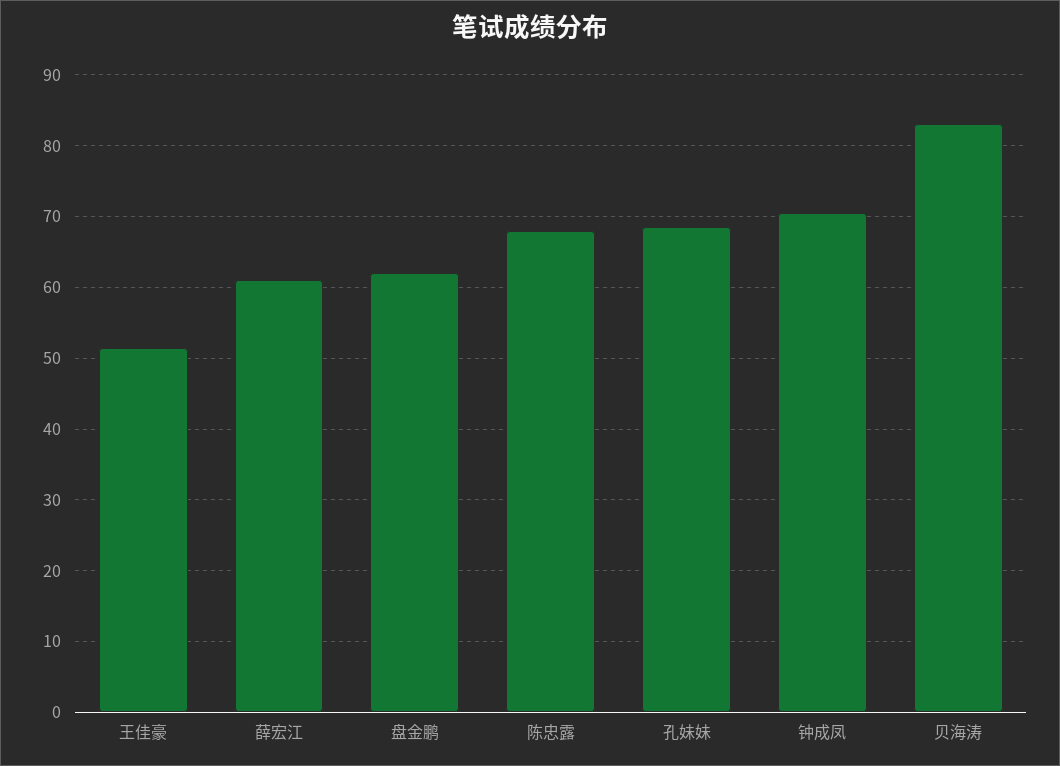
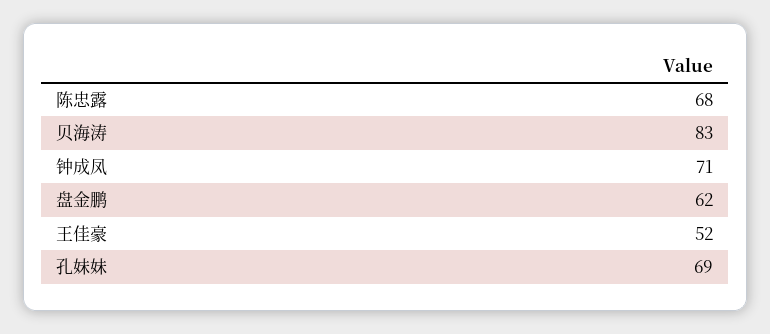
  {
    "王佳豪": 52,
-   "薛宏江": 61,
    "盘金鹏": 62,
    "陈忠露": 68,
    "孔妹妹": 69,
    "钟成凤": 71,
    "贝海涛": 83
  }

